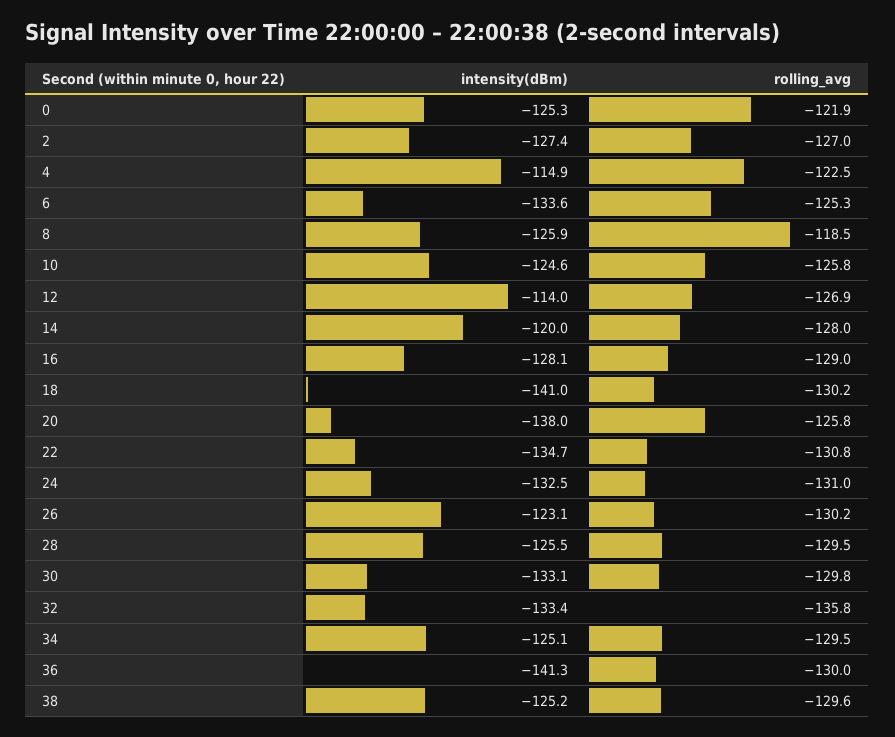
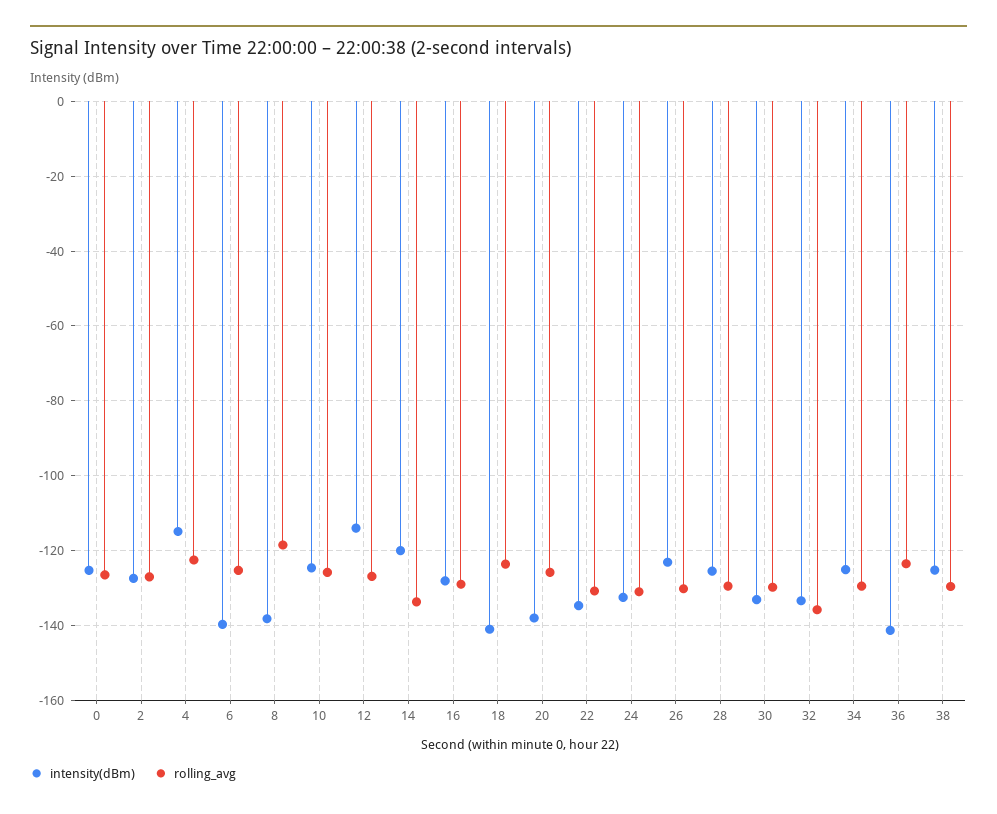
  {
    "intensity(dBm)": {
      "0": -125.3,
      "2": -127.4,
      "4": -114.9,
-     "6": -133.6,
+     "6": -140,
-     "8": -125.9,
+     "8": -138,
      "10": -124.6,
      "12": -114,
      "14": -120,
      "16": -128.1,
      "18": -141,
      "20": -138,
      "22": -134.7,
      "24": -132.5,
      "26": -123.1,
      "28": -125.5,
      "30": -133.1,
      "32": -133.4,
      "34": -125.1,
      "36": -141.3,
      "38": -125.2
    },
    "rolling_avg": {
-     "0": -121.9,
+     "0": -126,
      "2": -127,
      "4": -122.5,
      "6": -125.3,
      "8": -118.5,
      "10": -125.8,
      "12": -126.9,
-     "14": -128,
+     "14": -134,
      "16": -129,
-     "18": -130.2,
+     "18": -124,
      "20": -125.8,
      "22": -130.8,
      "24": -131,
      "26": -130.2,
      "28": -129.5,
      "30": -129.8,
      "32": -135.8,
      "34": -129.5,
-     "36": -130,
+     "36": -124,
      "38": -129.6
    }
  }

